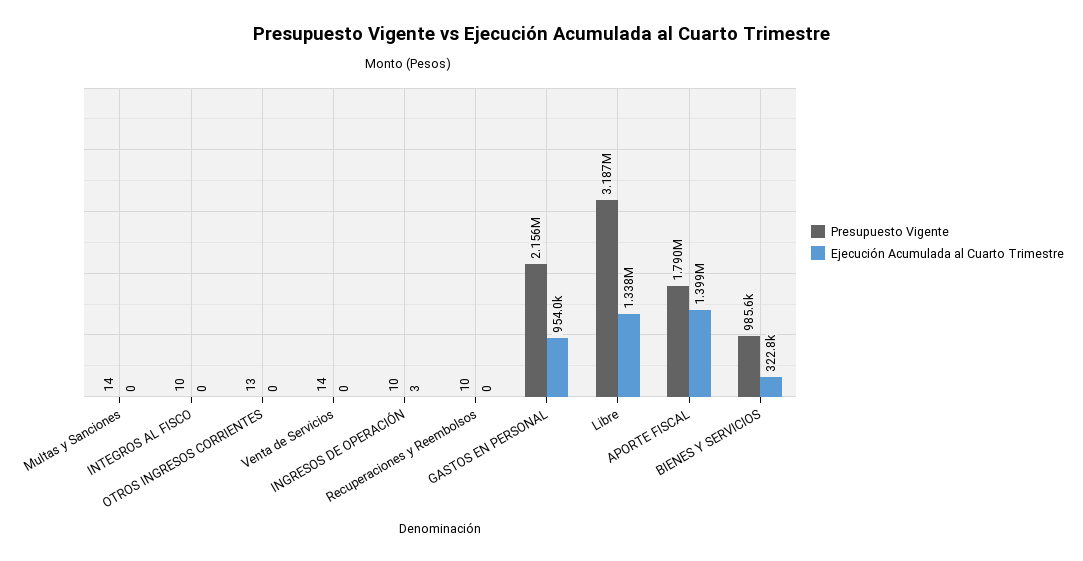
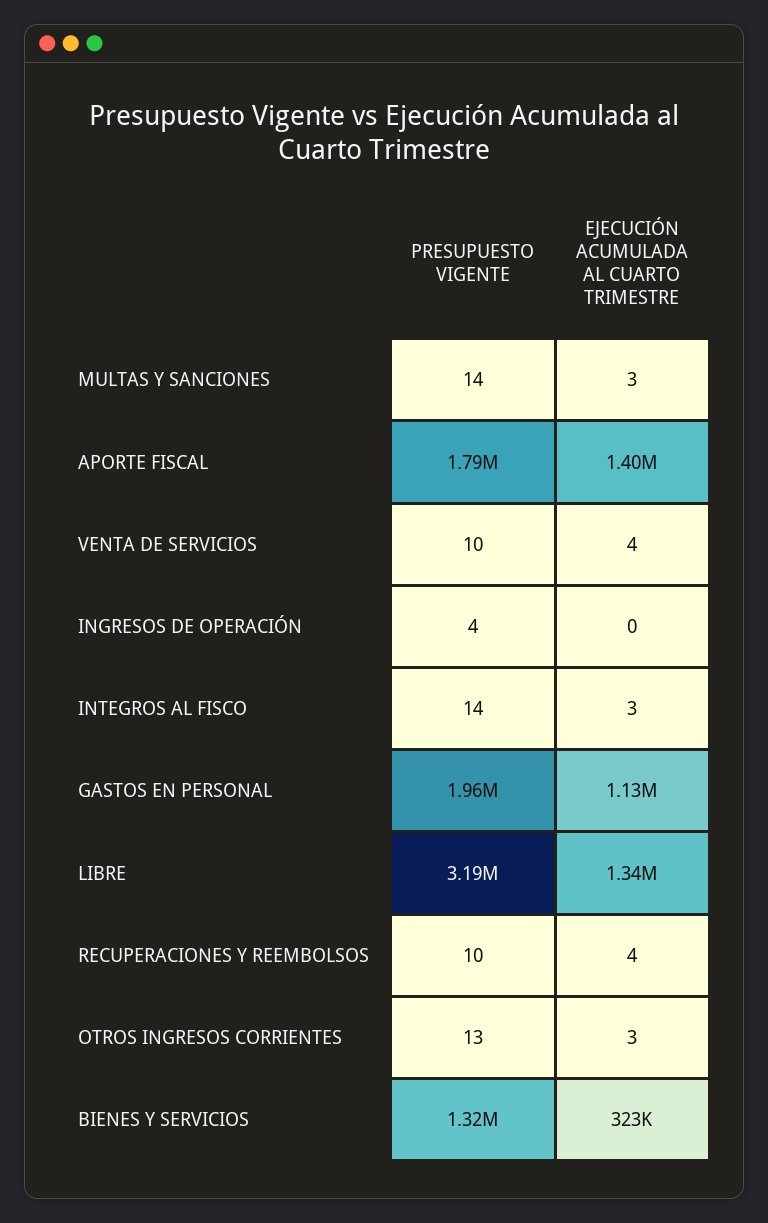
  {
    "Presupuesto Vigente": {
      "Multas y Sanciones": 14,
-     "INTEGROS AL FISCO": 10,
+     "INTEGROS AL FISCO": 14,
      "OTROS INGRESOS CORRIENTES": 13,
-     "Venta de Servicios": 14,
+     "Venta de Servicios": 10,
-     "INGRESOS DE OPERACIÓN": 10,
+     "INGRESOS DE OPERACIÓN": 4,
      "Recuperaciones y Reembolsos": 10,
-     "GASTOS EN PERSONAL": 2156000,
+     "GASTOS EN PERSONAL": 1960000,
      "Libre": 3187000,
      "APORTE FISCAL": 1790000,
-     "BIENES Y SERVICIOS": 985600
+     "BIENES Y SERVICIOS": 1320000
    },
    "Ejecución Acumulada al Cuarto Trimestre": {
-     "Multas y Sanciones": 0,
+     "Multas y Sanciones": 3,
-     "INTEGROS AL FISCO": 0,
+     "INTEGROS AL FISCO": 3,
-     "OTROS INGRESOS CORRIENTES": 0,
+     "OTROS INGRESOS CORRIENTES": 3,
-     "Venta de Servicios": 0,
+     "Venta de Servicios": 4,
-     "INGRESOS DE OPERACIÓN": 3,
+     "INGRESOS DE OPERACIÓN": 0,
-     "Recuperaciones y Reembolsos": 0,
+     "Recuperaciones y Reembolsos": 4,
-     "GASTOS EN PERSONAL": 954000,
+     "GASTOS EN PERSONAL": 1130000,
      "Libre": 1338000,
      "APORTE FISCAL": 1399000,
      "BIENES Y SERVICIOS": 322800
    }
  }

